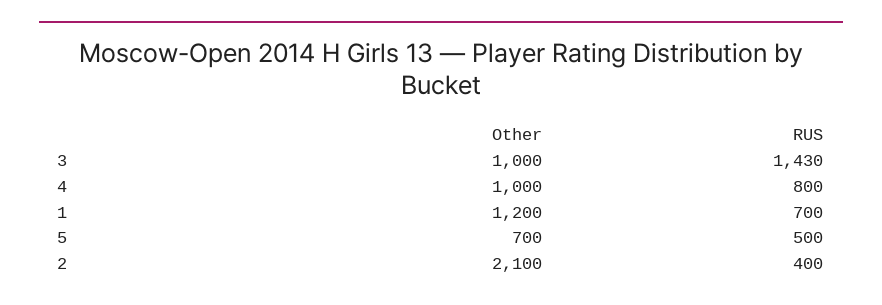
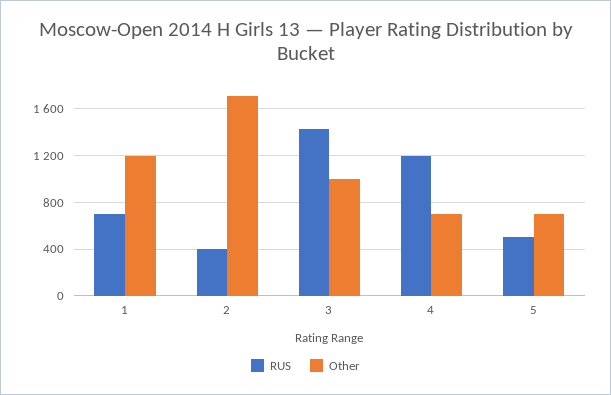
  {
    "Other": {
      "3": 1000,
-     "4": 1000,
+     "4": 700,
      "1": 1200,
      "5": 700,
-     "2": 2100
+     "2": 1700
    },
    "RUS": {
      "3": 1430,
-     "4": 800,
+     "4": 1200,
      "1": 700,
      "5": 500,
      "2": 400
    }
  }

